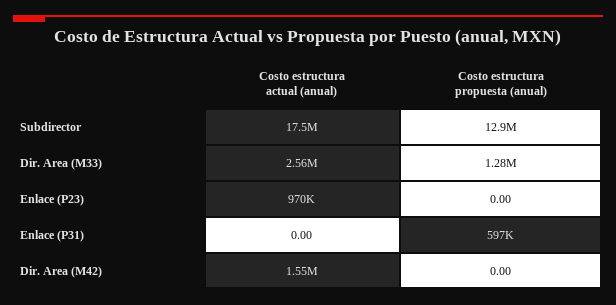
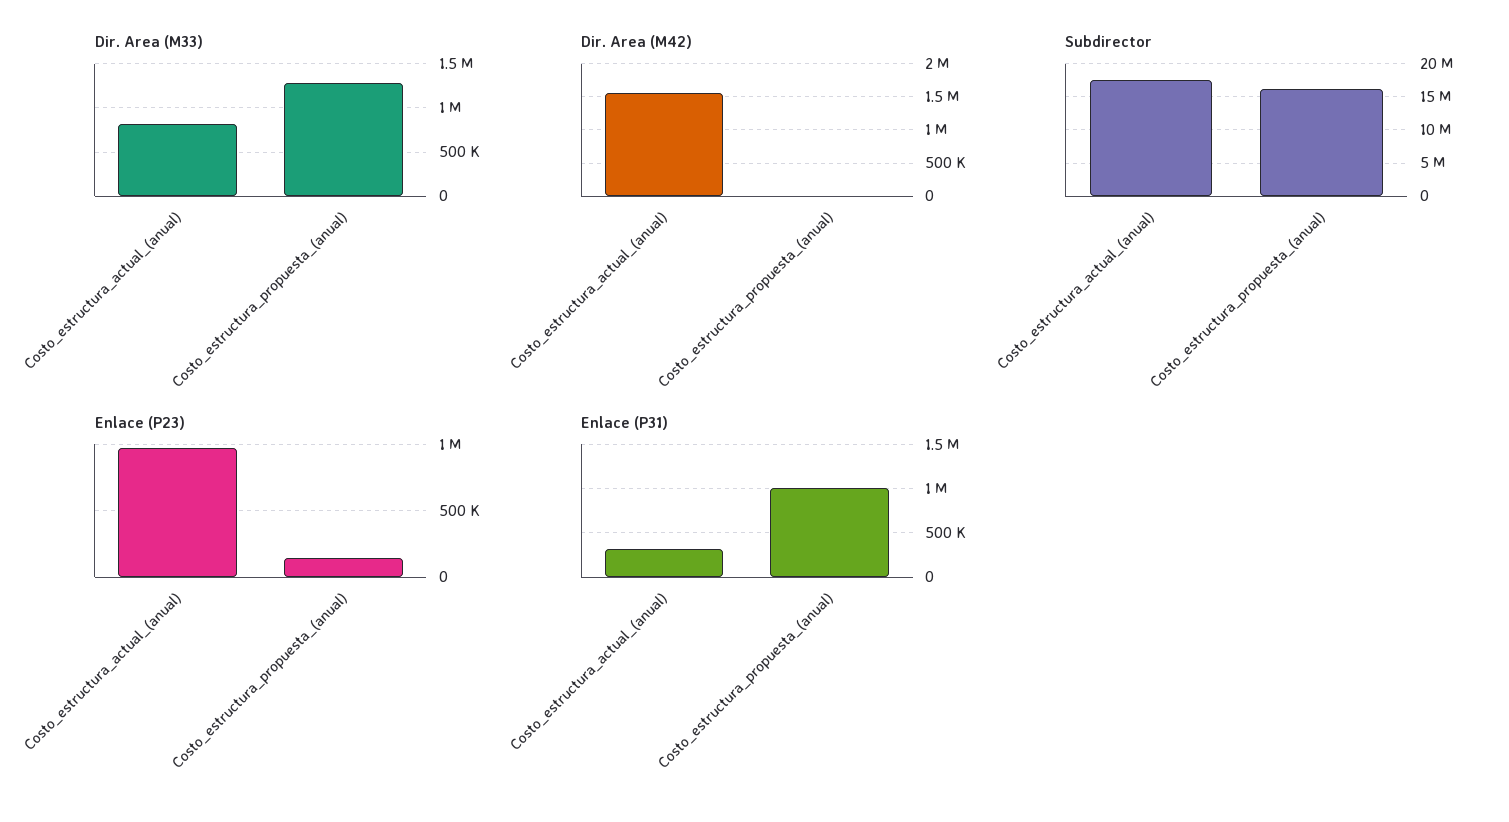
  {
    "Subdirector": {
      "Costo estructura actual (anual)": 17500000,
-     "Costo estructura propuesta (anual)": 12900000
+     "Costo estructura propuesta (anual)": 16000000
    },
    "Dir. Area (M33)": {
-     "Costo estructura actual (anual)": 2560000,
+     "Costo estructura actual (anual)": 800000,
      "Costo estructura propuesta (anual)": 1280000
    },
    "Enlace (P23)": {
      "Costo estructura actual (anual)": 970000,
-     "Costo estructura propuesta (anual)": 0
+     "Costo estructura propuesta (anual)": 150000
    },
    "Enlace (P31)": {
-     "Costo estructura actual (anual)": 0,
+     "Costo estructura actual (anual)": 300000,
-     "Costo estructura propuesta (anual)": 597000
+     "Costo estructura propuesta (anual)": 1000000
    },
    "Dir. Area (M42)": {
      "Costo estructura actual (anual)": 1550000,
      "Costo estructura propuesta (anual)": 0
    }
  }

